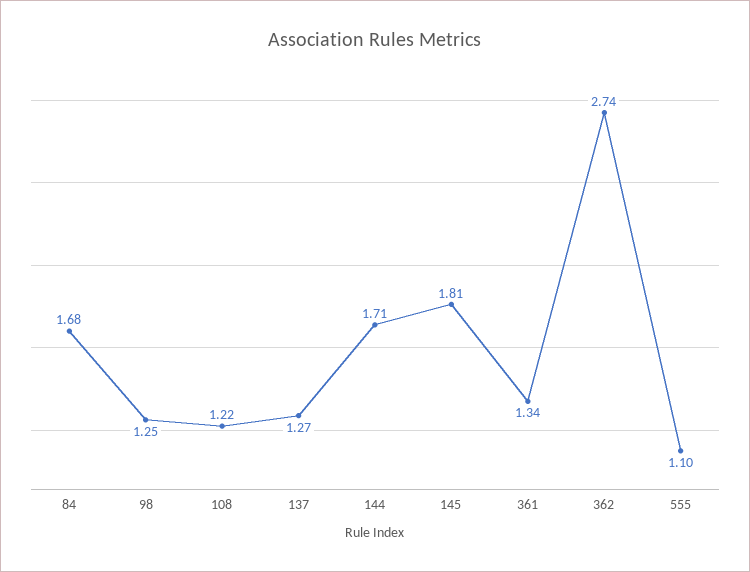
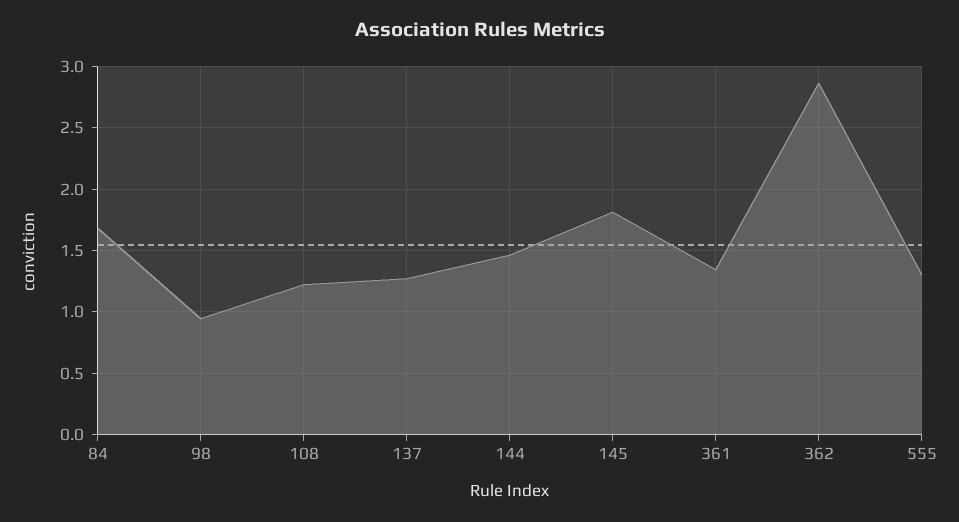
  {
    "84": 1.68,
-   "98": 1.25,
+   "98": 0.95,
    "108": 1.22,
    "137": 1.27,
-   "144": 1.71,
+   "144": 1.45,
    "145": 1.81,
    "361": 1.34,
-   "362": 2.74,
+   "362": 2.85,
-   "555": 1.1
+   "555": 1.3
  }

